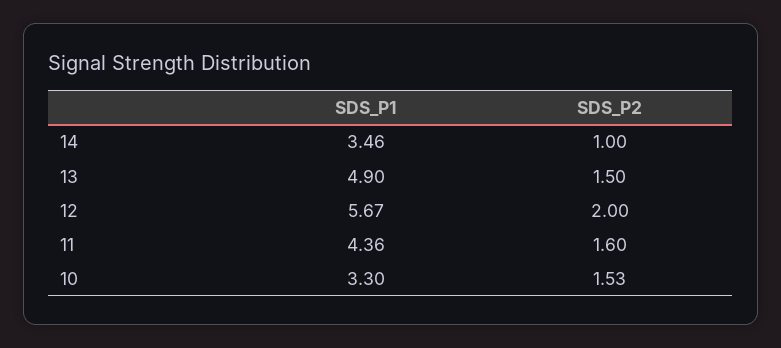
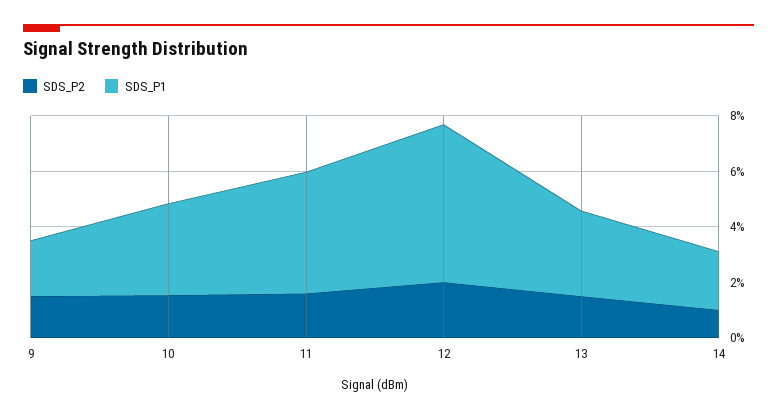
  {
    "SDS_P1": {
-     "14": 3.46,
+     "14": 2,
-     "13": 4.9,
+     "13": 3,
      "12": 5.67,
      "11": 4.36,
-     "10": 3.3
+     "10": 3.3,
+     "9": 2
    },
    "SDS_P2": {
      "14": 1,
      "13": 1.5,
      "12": 2,
      "11": 1.6,
-     "10": 1.53
+     "10": 1.53,
+     "9": 1.5
    }
  }

